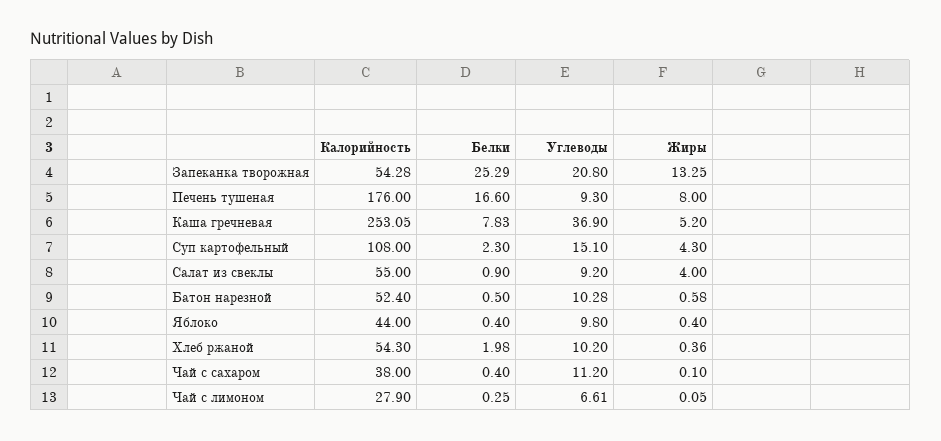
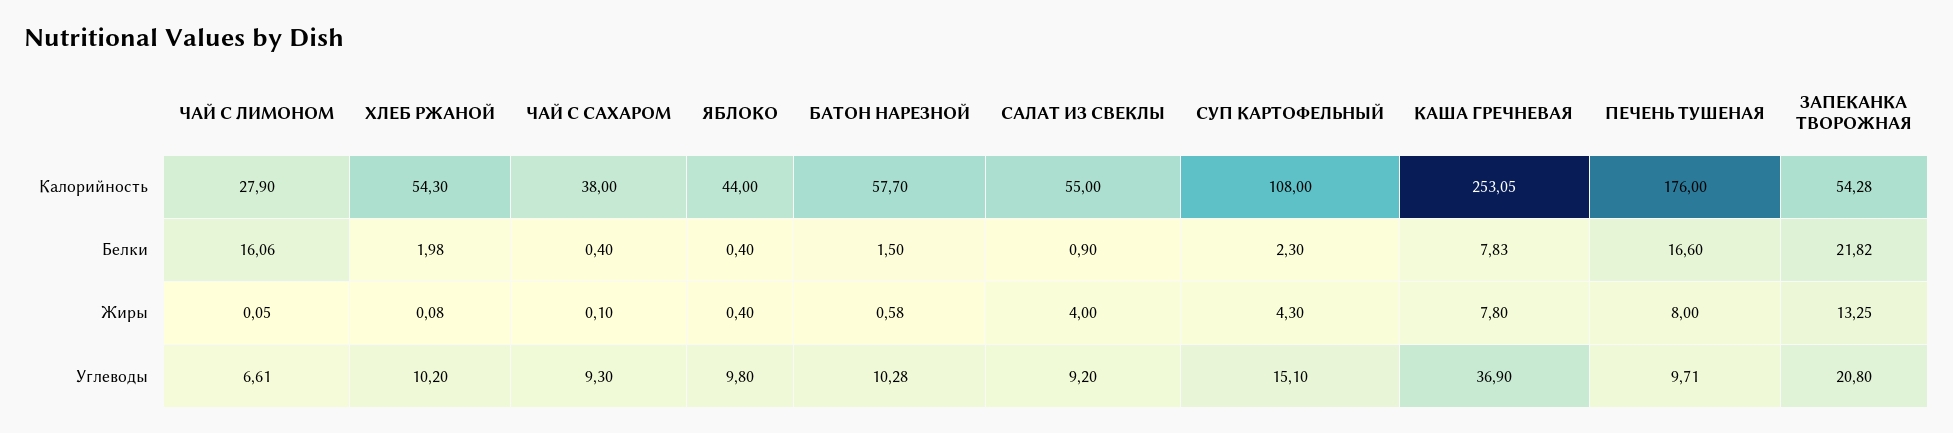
  {
    "Калорийность": {
      "Запеканка творожная": 54.28,
      "Печень тушеная": 176,
      "Каша гречневая": 253.05,
      "Суп картофельный": 108,
      "Салат из свеклы": 55,
-     "Батон нарезной": 52.4,
+     "Батон нарезной": 57.7,
      "Яблоко": 44,
      "Хлеб ржаной": 54.3,
      "Чай с сахаром": 38,
      "Чай с лимоном": 27.9
    },
    "Белки": {
-     "Запеканка творожная": 25.29,
+     "Запеканка творожная": 21.82,
      "Печень тушеная": 16.6,
      "Каша гречневая": 7.83,
      "Суп картофельный": 2.3,
      "Салат из свеклы": 0.9,
-     "Батон нарезной": 0.5,
+     "Батон нарезной": 1.5,
      "Яблоко": 0.4,
      "Хлеб ржаной": 1.98,
      "Чай с сахаром": 0.4,
-     "Чай с лимоном": 0.25
+     "Чай с лимоном": 16.06
    },
    "Углеводы": {
      "Запеканка творожная": 20.8,
-     "Печень тушеная": 9.3,
+     "Печень тушеная": 9.71,
      "Каша гречневая": 36.9,
      "Суп картофельный": 15.1,
      "Салат из свеклы": 9.2,
      "Батон нарезной": 10.28,
      "Яблоко": 9.8,
      "Хлеб ржаной": 10.2,
-     "Чай с сахаром": 11.2,
+     "Чай с сахаром": 9.3,
      "Чай с лимоном": 6.61
    },
    "Жиры": {
      "Запеканка творожная": 13.25,
      "Печень тушеная": 8,
-     "Каша гречневая": 5.2,
+     "Каша гречневая": 7.8,
      "Суп картофельный": 4.3,
      "Салат из свеклы": 4,
      "Батон нарезной": 0.58,
      "Яблоко": 0.4,
-     "Хлеб ржаной": 0.36,
+     "Хлеб ржаной": 0.08,
      "Чай с сахаром": 0.1,
      "Чай с лимоном": 0.05
    }
  }

